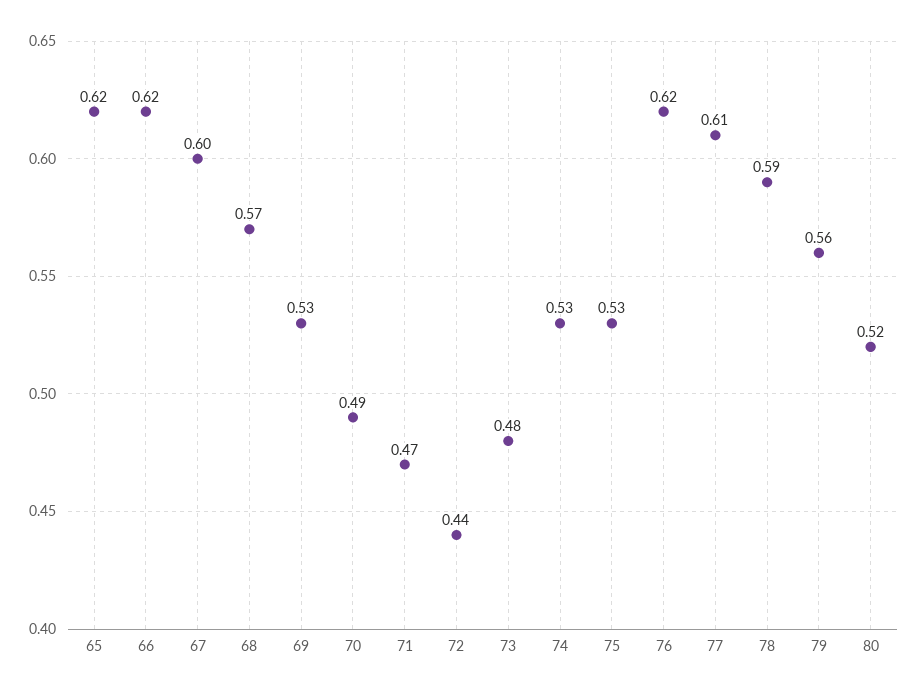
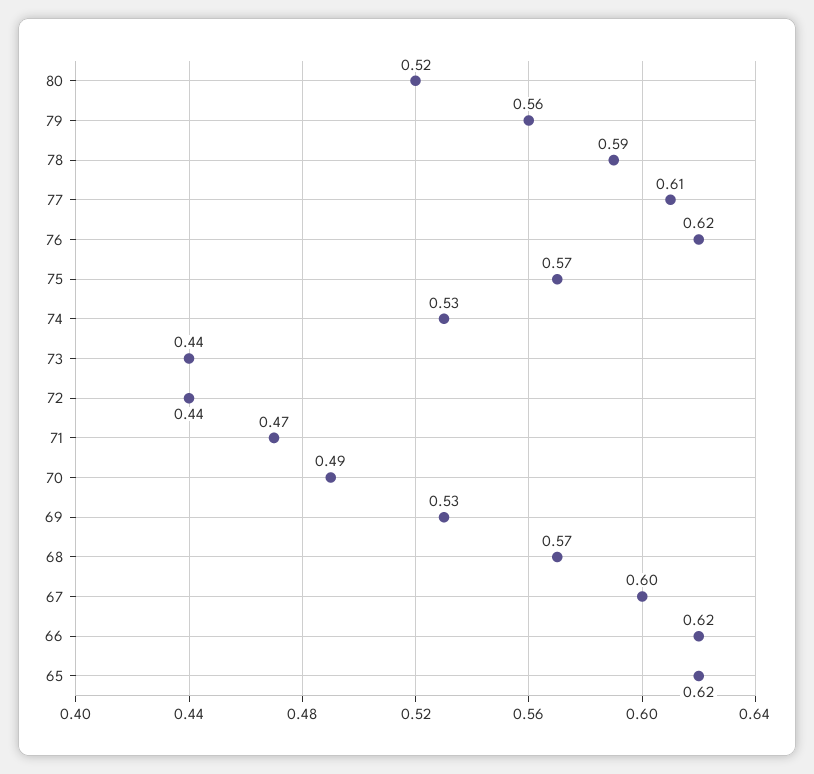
  {
    "65": 0.62,
    "66": 0.62,
    "67": 0.6,
    "68": 0.57,
    "69": 0.53,
    "70": 0.49,
    "71": 0.47,
    "72": 0.44,
-   "73": 0.48,
+   "73": 0.44,
    "74": 0.53,
-   "75": 0.53,
+   "75": 0.57,
    "76": 0.62,
    "77": 0.61,
    "78": 0.59,
    "79": 0.56,
    "80": 0.52
  }

